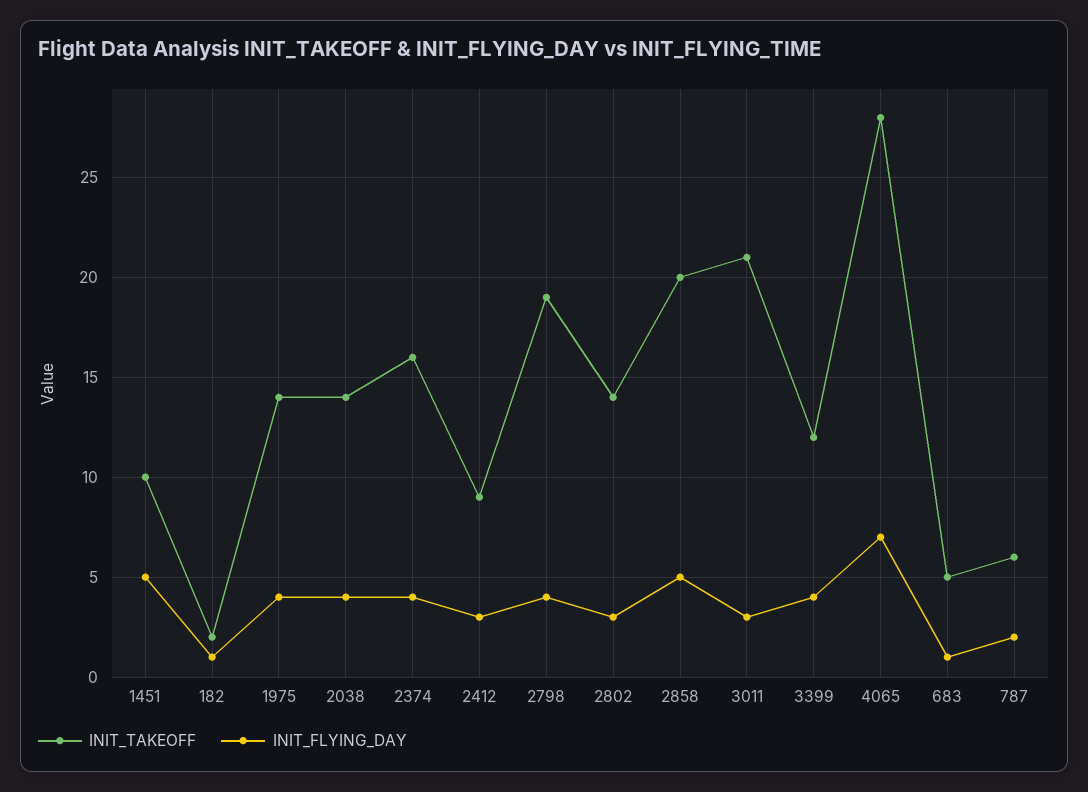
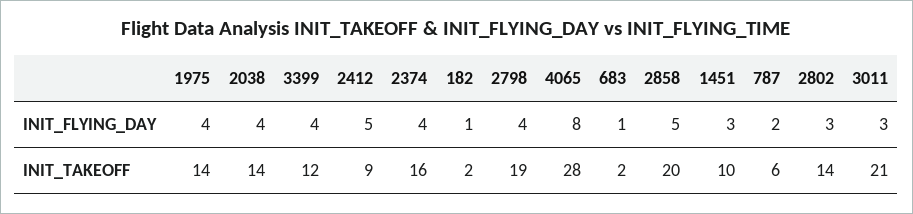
  {
    "INIT_TAKEOFF": {
      "1451": 10,
      "182": 2,
      "1975": 14,
      "2038": 14,
      "2374": 16,
      "2412": 9,
      "2798": 19,
      "2802": 14,
      "2858": 20,
      "3011": 21,
      "3399": 12,
      "4065": 28,
-     "683": 5,
+     "683": 2,
      "787": 6
    },
    "INIT_FLYING_DAY": {
-     "1451": 5,
+     "1451": 3,
      "182": 1,
      "1975": 4,
      "2038": 4,
      "2374": 4,
-     "2412": 3,
+     "2412": 5,
      "2798": 4,
      "2802": 3,
      "2858": 5,
      "3011": 3,
      "3399": 4,
-     "4065": 7,
+     "4065": 8,
      "683": 1,
      "787": 2
    }
  }

